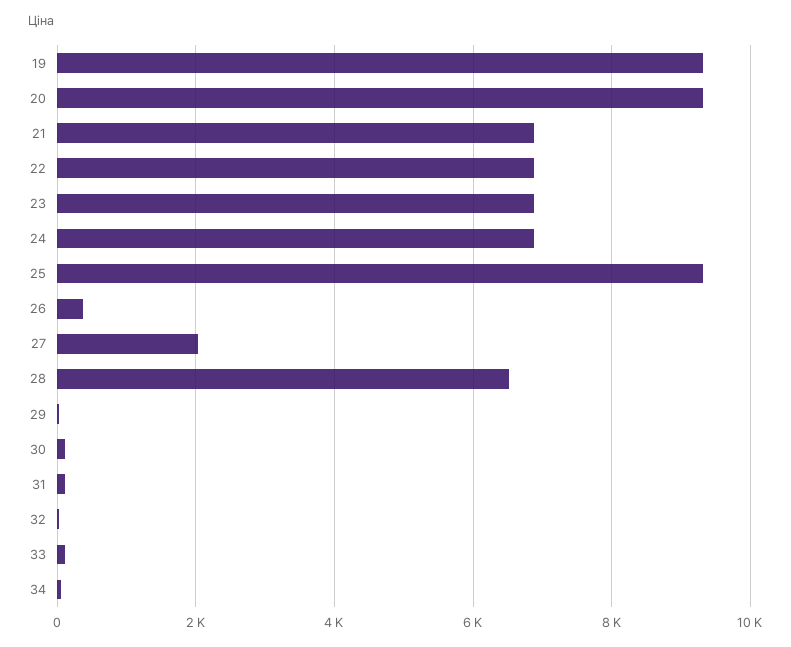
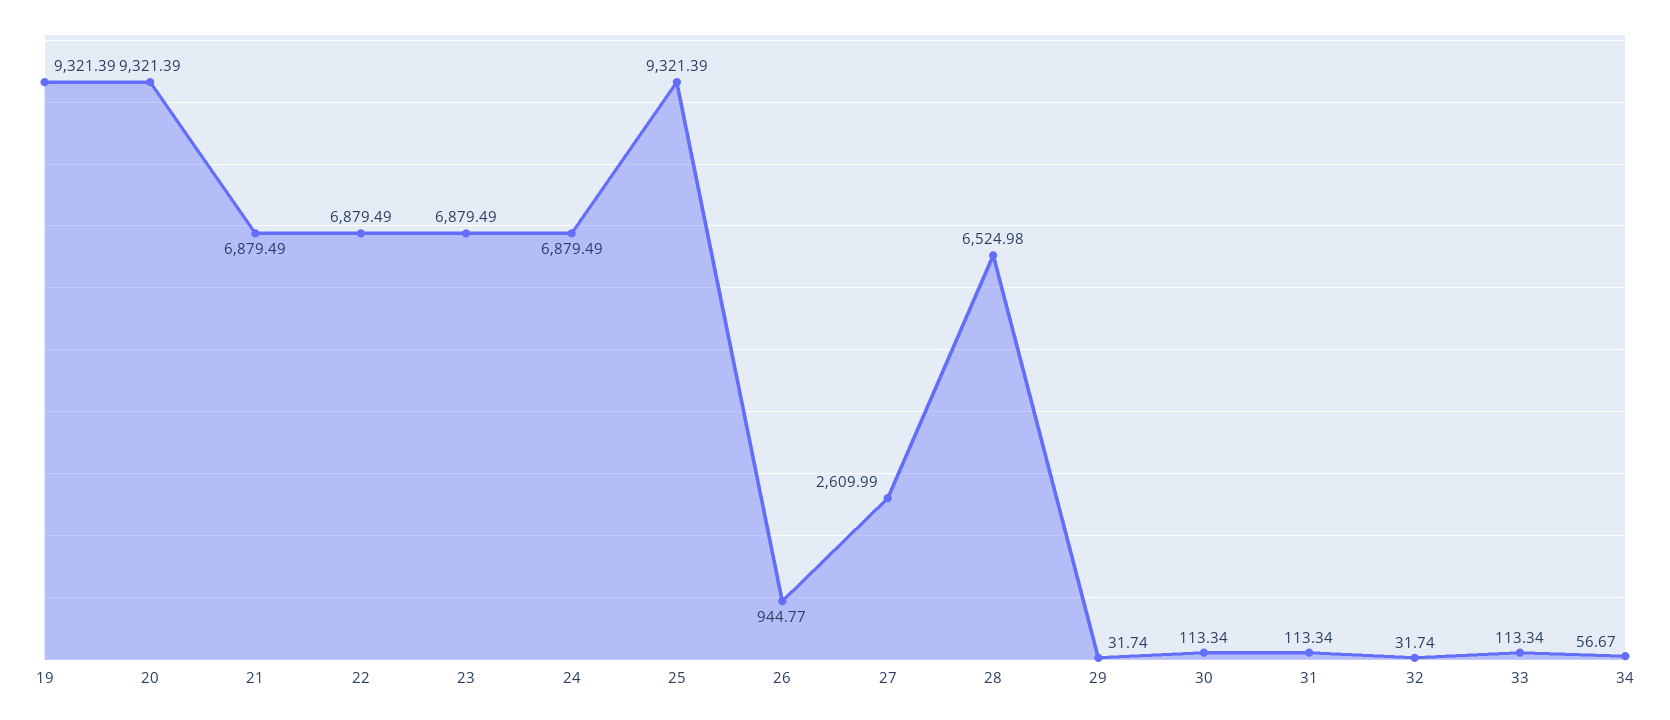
  {
    "19": 9321.39,
    "20": 9321.39,
    "21": 6879.49,
    "22": 6879.49,
    "23": 6879.49,
    "24": 6879.49,
    "25": 9321.39,
-   "26": 400,
+   "26": 944.77,
-   "27": 2000,
+   "27": 2609.99,
    "28": 6524.98,
    "29": 31.74,
    "30": 113.34,
    "31": 113.34,
    "32": 31.74,
    "33": 113.34,
    "34": 56.67
  }

